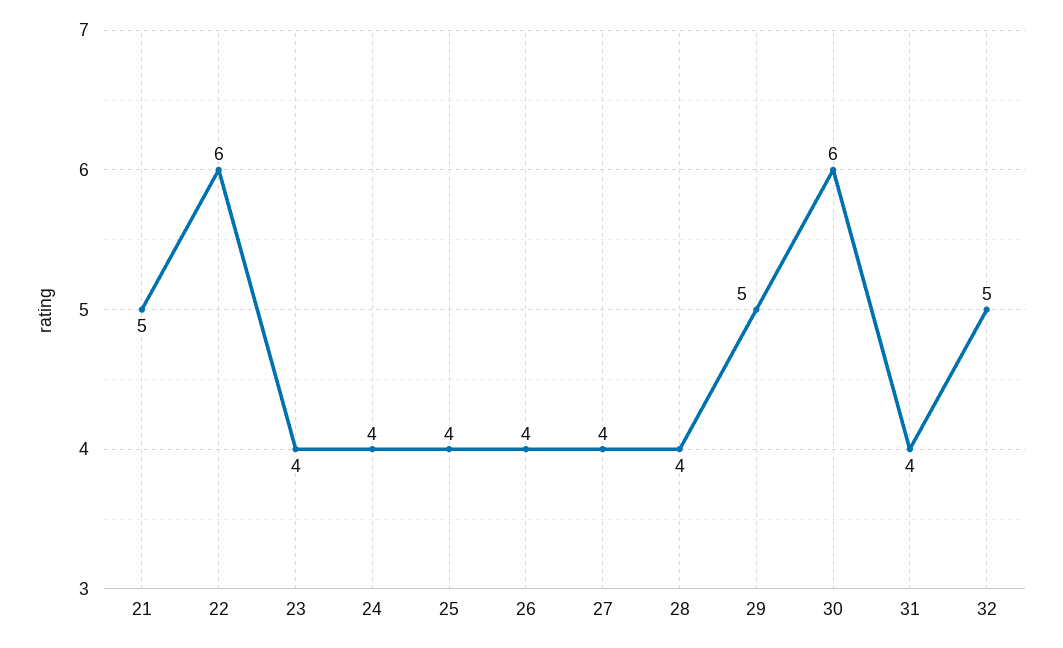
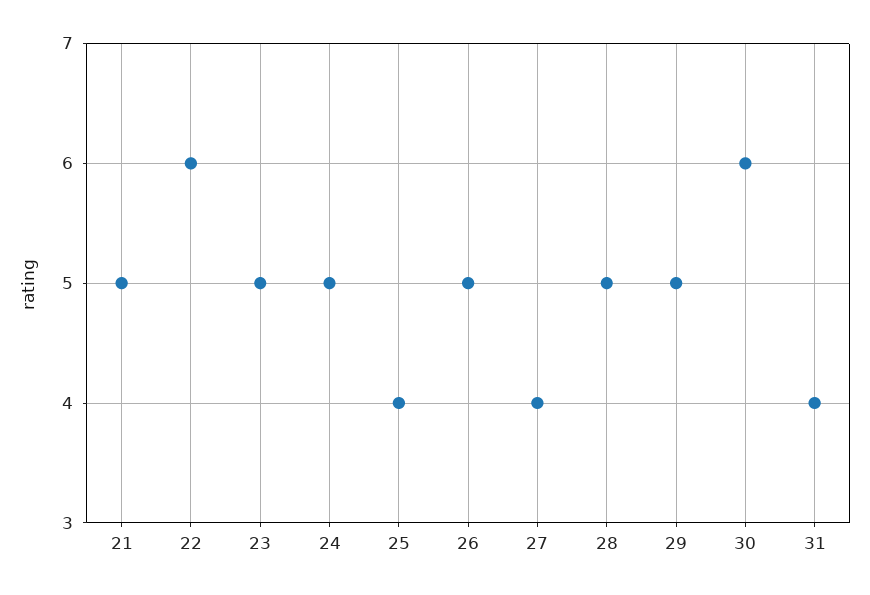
  {
    "21": 5,
    "22": 6,
-   "23": 4,
+   "23": 5,
-   "24": 4,
+   "24": 5,
    "25": 4,
-   "26": 4,
+   "26": 5,
    "27": 4,
-   "28": 4,
+   "28": 5,
    "29": 5,
    "30": 6,
-   "31": 4,
+   "31": 4
-   "32": 5
  }

